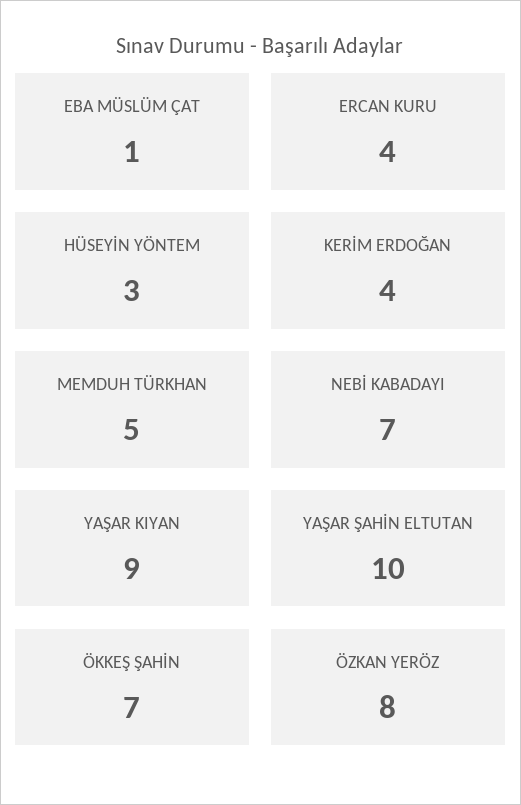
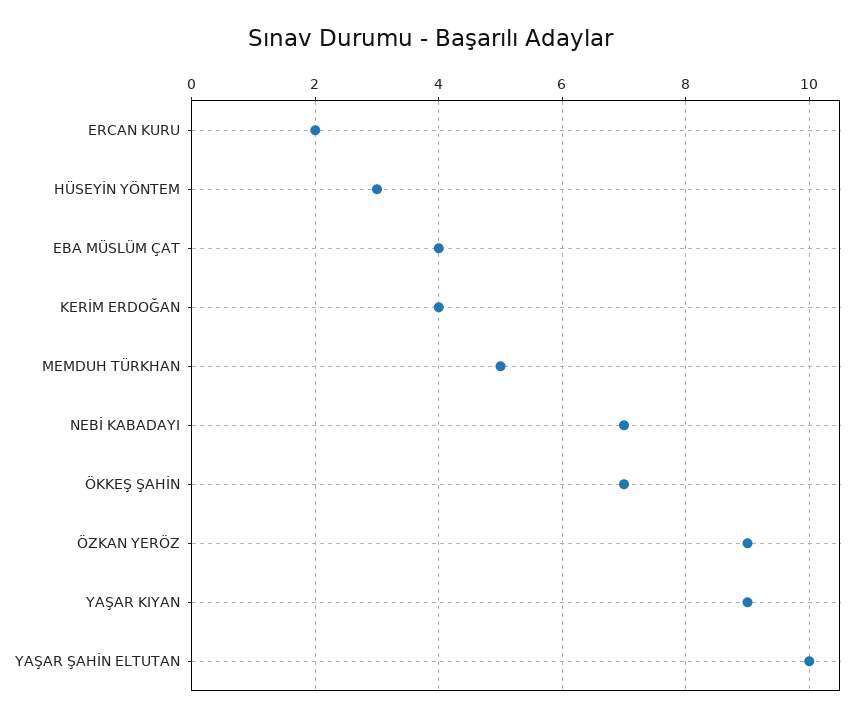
  {
-   "EBA MÜSLÜM ÇAT": 1,
+   "EBA MÜSLÜM ÇAT": 4,
-   "ERCAN KURU": 4,
+   "ERCAN KURU": 2,
    "HÜSEYİN YÖNTEM": 3,
    "KERİM ERDOĞAN": 4,
    "MEMDUH TÜRKHAN": 5,
    "NEBİ KABADAYI": 7,
    "YAŞAR KIYAN": 9,
    "YAŞAR ŞAHİN ELTUTAN": 10,
    "ÖKKEŞ ŞAHİN": 7,
-   "ÖZKAN YERÖZ": 8
+   "ÖZKAN YERÖZ": 9
  }

